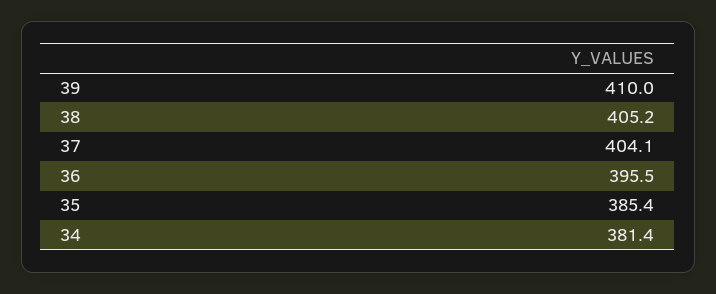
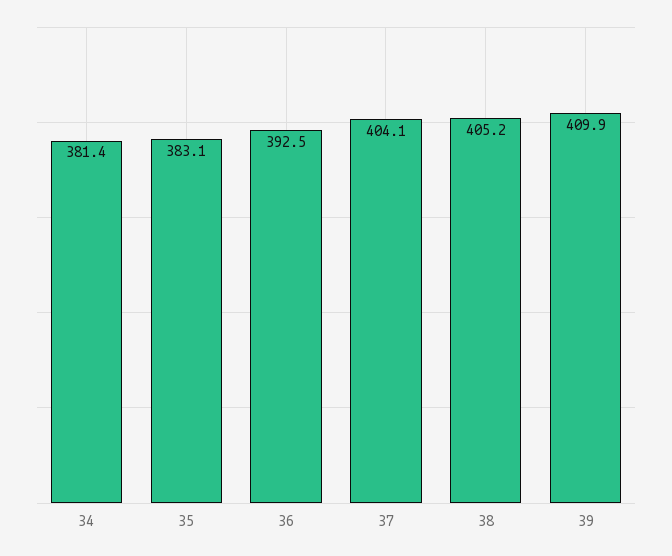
  {
-   "39": 410,
+   "39": 409.9,
    "38": 405.2,
    "37": 404.1,
-   "36": 395.5,
+   "36": 392.5,
-   "35": 385.4,
+   "35": 383.1,
    "34": 381.4
  }

